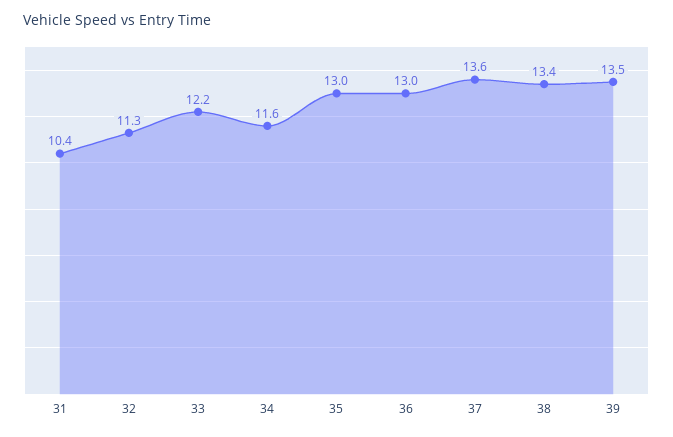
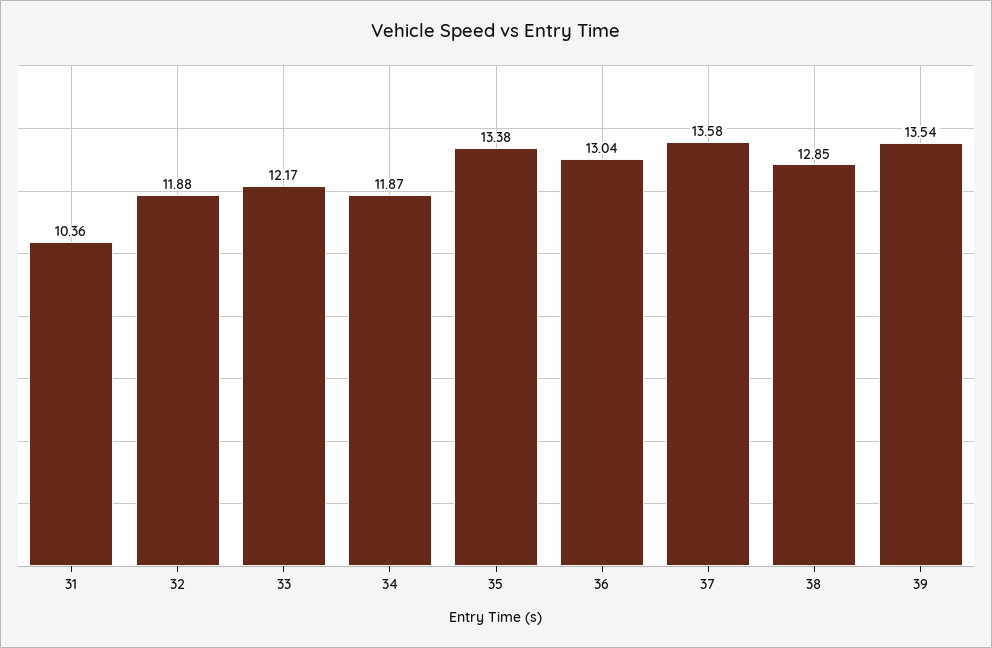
  {
    "31": 10.36,
-   "32": 11.3,
+   "32": 11.88,
    "33": 12.17,
-   "34": 11.6,
+   "34": 11.87,
-   "35": 13,
+   "35": 13.38,
    "36": 13.04,
    "37": 13.58,
-   "38": 13.4,
+   "38": 12.85,
    "39": 13.54
  }

